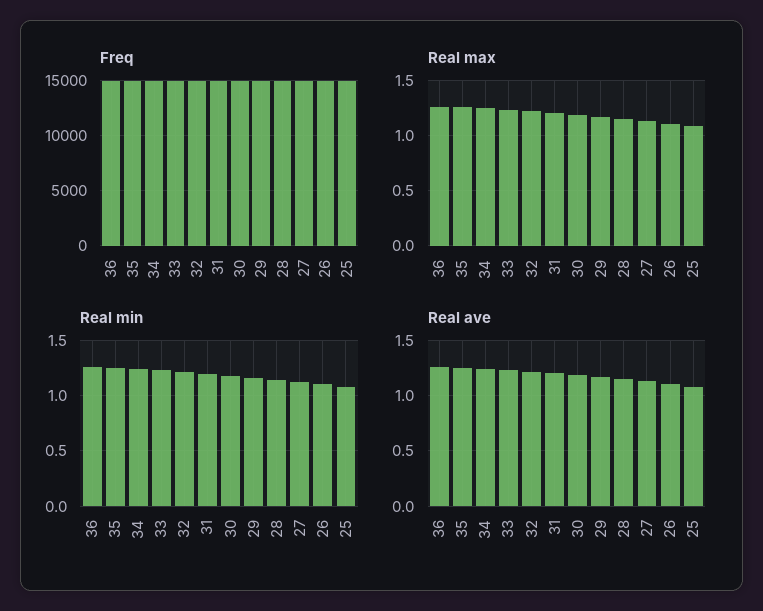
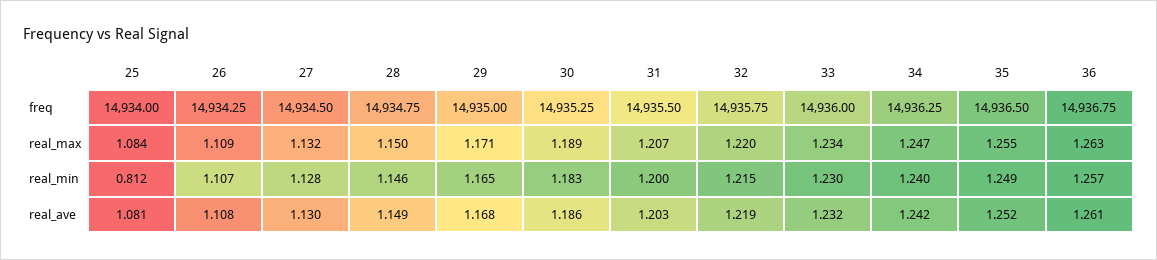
  {
    "Freq": {
      "36": 14936.75,
      "35": 14936.5,
      "34": 14936.25,
      "33": 14936,
      "32": 14935.75,
      "31": 14935.5,
      "30": 14935.25,
      "29": 14935,
      "28": 14934.75,
      "27": 14934.5,
      "26": 14934.25,
      "25": 14934
    },
    "Real max": {
      "36": 1.263,
      "35": 1.255,
      "34": 1.247,
      "33": 1.234,
      "32": 1.22,
      "31": 1.207,
      "30": 1.189,
      "29": 1.171,
      "28": 1.15,
      "27": 1.132,
      "26": 1.109,
      "25": 1.084
    },
    "Real min": {
      "36": 1.257,
      "35": 1.249,
      "34": 1.24,
      "33": 1.23,
      "32": 1.215,
      "31": 1.2,
      "30": 1.183,
      "29": 1.165,
      "28": 1.146,
      "27": 1.128,
      "26": 1.107,
-     "25": 1.1
+     "25": 0.812
    },
    "Real ave": {
      "36": 1.261,
      "35": 1.252,
      "34": 1.242,
      "33": 1.232,
      "32": 1.219,
      "31": 1.203,
      "30": 1.186,
      "29": 1.168,
      "28": 1.149,
      "27": 1.13,
      "26": 1.108,
      "25": 1.081
    }
  }

